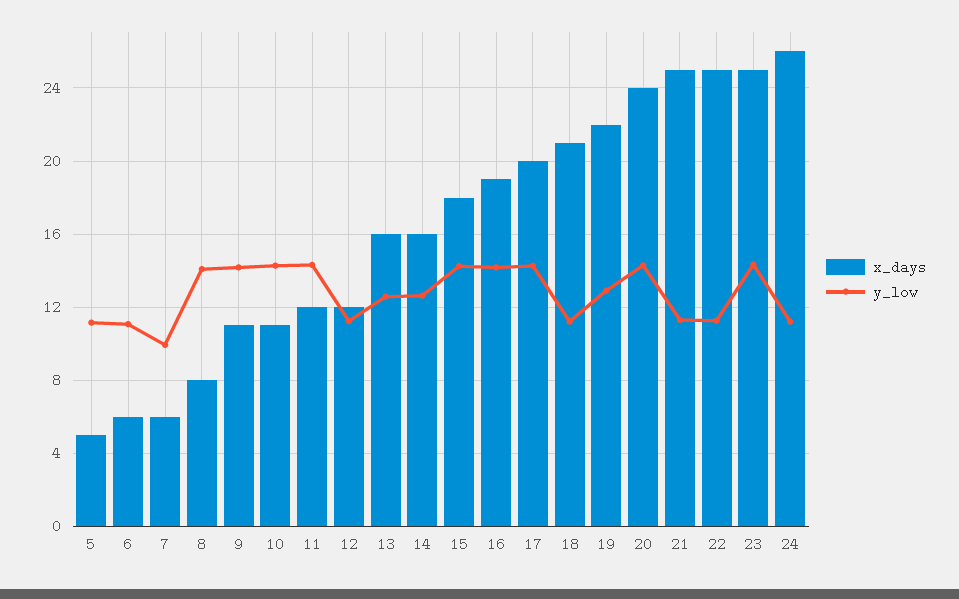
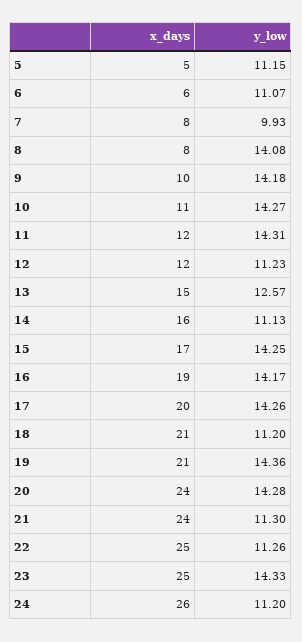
  {
    "x_days": {
      "5": 5,
      "6": 6,
-     "7": 6,
+     "7": 8,
      "8": 8,
-     "9": 11,
+     "9": 10,
      "10": 11,
      "11": 12,
      "12": 12,
-     "13": 16,
+     "13": 15,
      "14": 16,
-     "15": 18,
+     "15": 17,
      "16": 19,
      "17": 20,
      "18": 21,
-     "19": 22,
+     "19": 21,
      "20": 24,
-     "21": 25,
+     "21": 24,
      "22": 25,
      "23": 25,
      "24": 26
    },
    "y_low": {
      "5": 11.15,
      "6": 11.07,
      "7": 9.93,
      "8": 14.08,
      "9": 14.18,
      "10": 14.27,
      "11": 14.31,
      "12": 11.23,
      "13": 12.57,
-     "14": 12.5,
+     "14": 11.13,
      "15": 14.25,
      "16": 14.17,
      "17": 14.26,
      "18": 11.2,
-     "19": 13,
+     "19": 14.36,
      "20": 14.28,
      "21": 11.3,
      "22": 11.26,
      "23": 14.33,
      "24": 11.2
    }
  }

